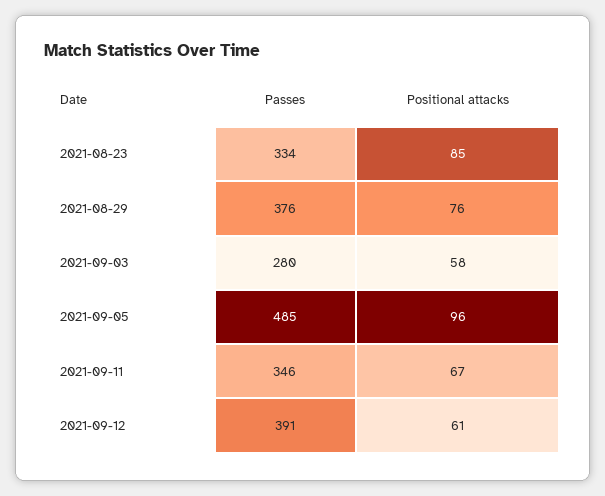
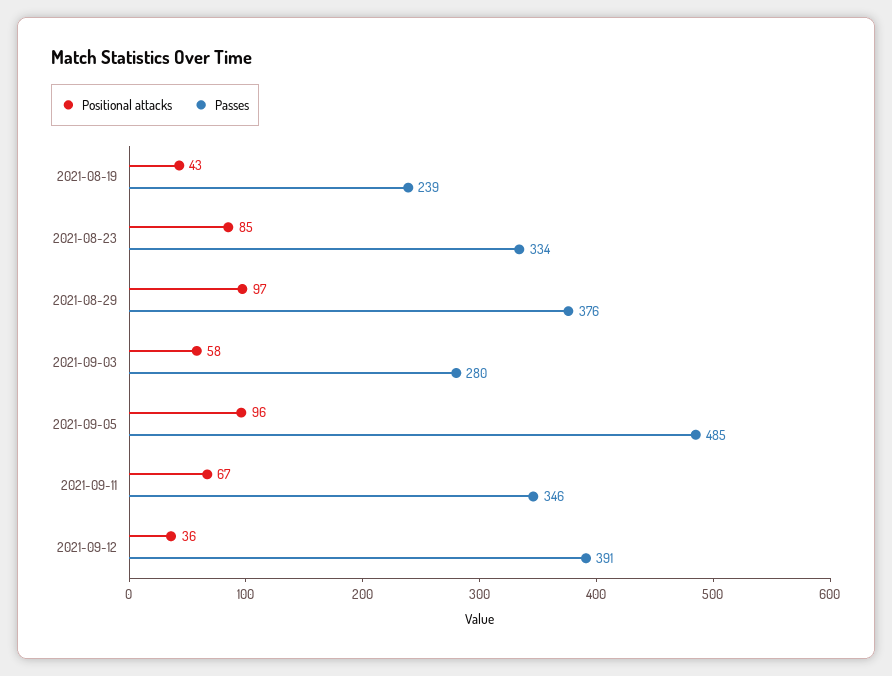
  {
    "Passes": {
      "2021-08-23": 334,
      "2021-08-29": 376,
      "2021-09-03": 280,
      "2021-09-05": 485,
      "2021-09-11": 346,
-     "2021-09-12": 391
+     "2021-09-12": 391,
+     "2021-08-19": 239
    },
    "Positional attacks": {
      "2021-08-23": 85,
-     "2021-08-29": 76,
+     "2021-08-29": 97,
      "2021-09-03": 58,
      "2021-09-05": 96,
      "2021-09-11": 67,
-     "2021-09-12": 61
+     "2021-09-12": 36,
+     "2021-08-19": 43
    }
  }

